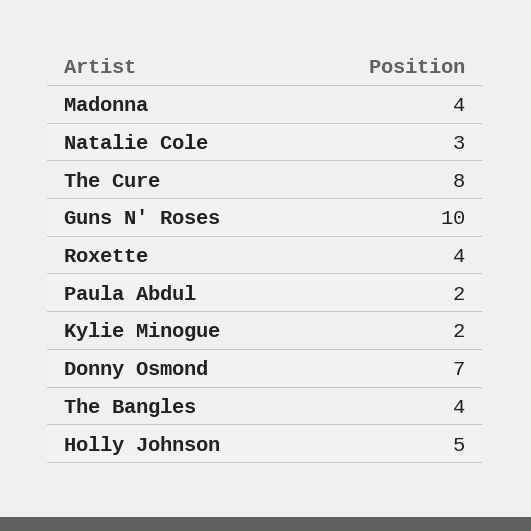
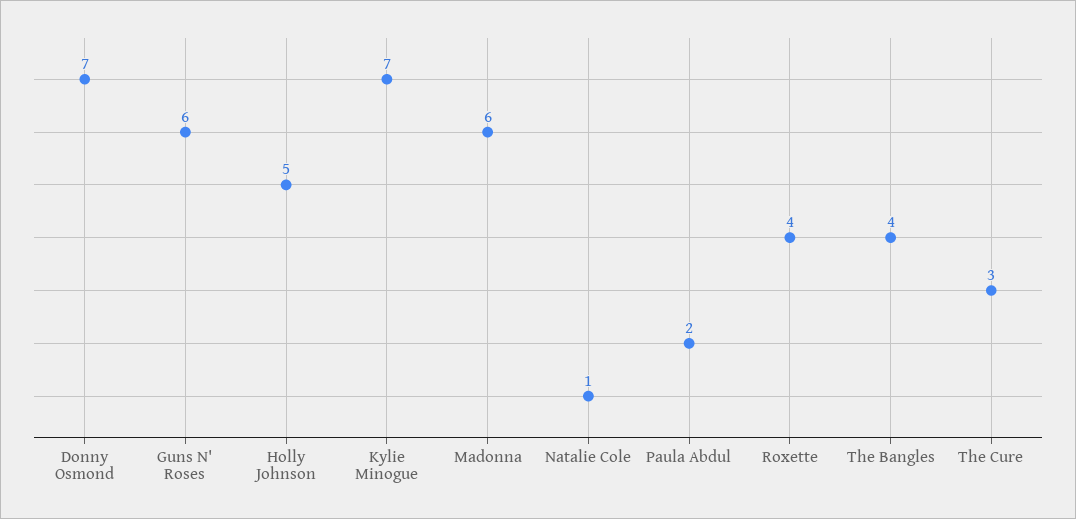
  {
-   "Madonna": 4,
+   "Madonna": 6,
-   "Natalie Cole": 3,
+   "Natalie Cole": 1,
-   "The Cure": 8,
+   "The Cure": 3,
-   "Guns N' Roses": 10,
+   "Guns N' Roses": 6,
    "Roxette": 4,
    "Paula Abdul": 2,
-   "Kylie Minogue": 2,
+   "Kylie Minogue": 7,
    "Donny Osmond": 7,
    "The Bangles": 4,
    "Holly Johnson": 5
  }

